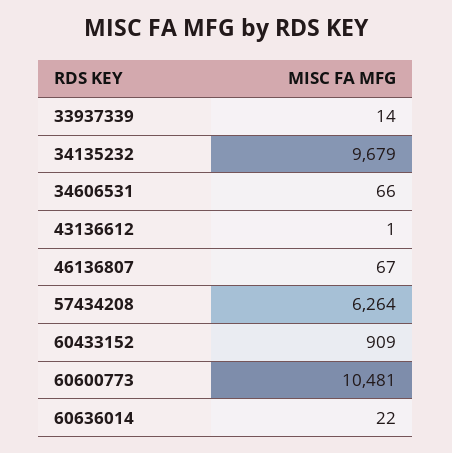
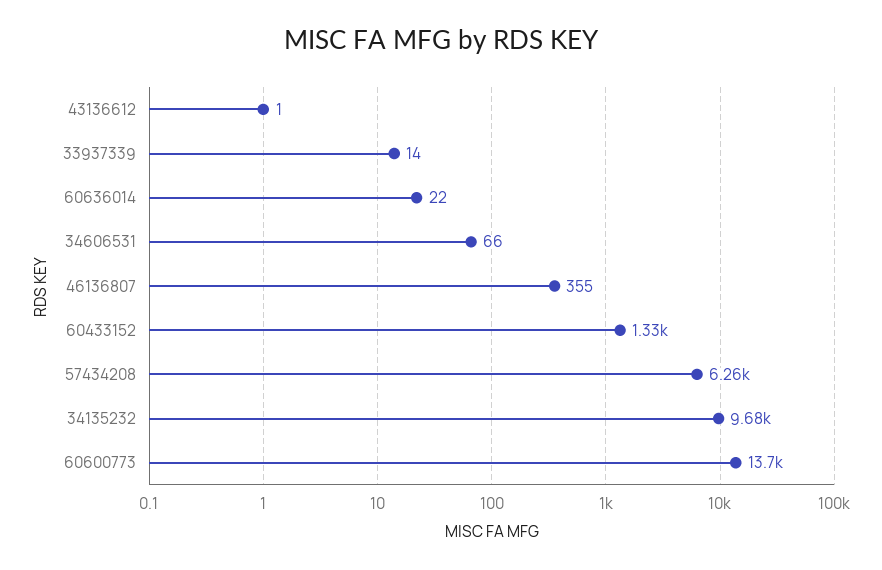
  {
    "33937339": 14,
    "34135232": 9679,
    "34606531": 66,
    "43136612": 1,
-   "46136807": 67,
+   "46136807": 355,
    "57434208": 6264,
-   "60433152": 909,
+   "60433152": 1330,
-   "60600773": 10481,
+   "60600773": 13700,
    "60636014": 22
  }

